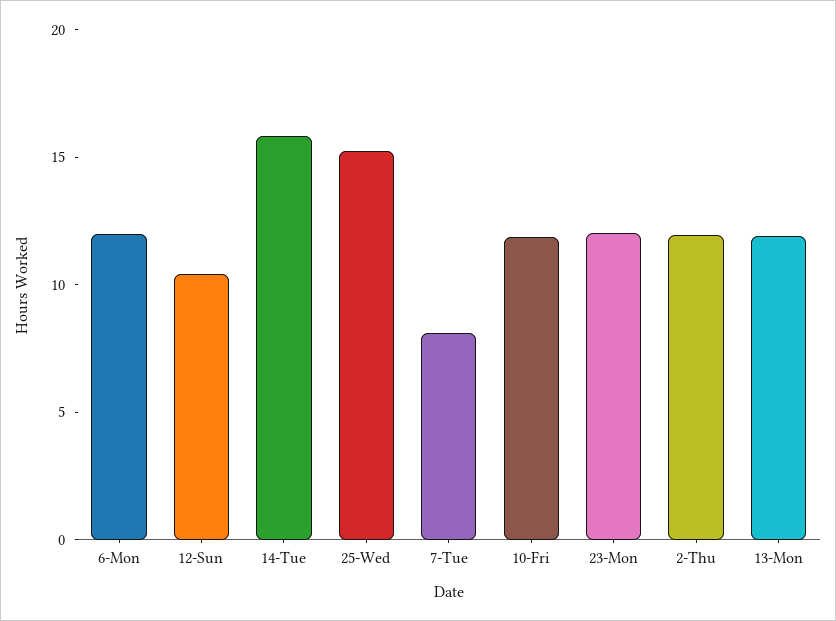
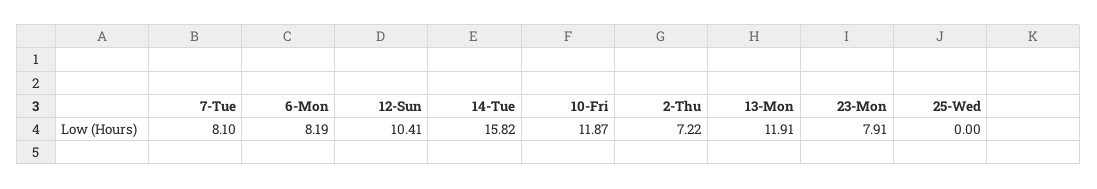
  {
-   "6-Mon": 12,
+   "6-Mon": 8.19,
    "12-Sun": 10.41,
    "14-Tue": 15.82,
-   "25-Wed": 15,
+   "25-Wed": 0,
    "7-Tue": 8.1,
    "10-Fri": 11.87,
-   "23-Mon": 12,
+   "23-Mon": 7.91,
-   "2-Thu": 12,
+   "2-Thu": 7.22,
    "13-Mon": 11.91
  }

